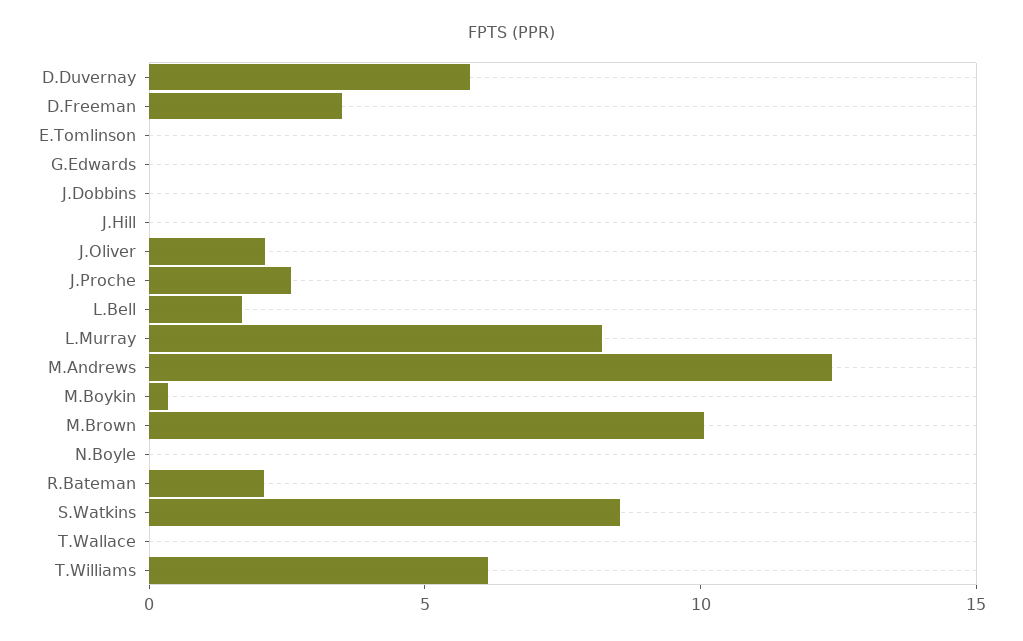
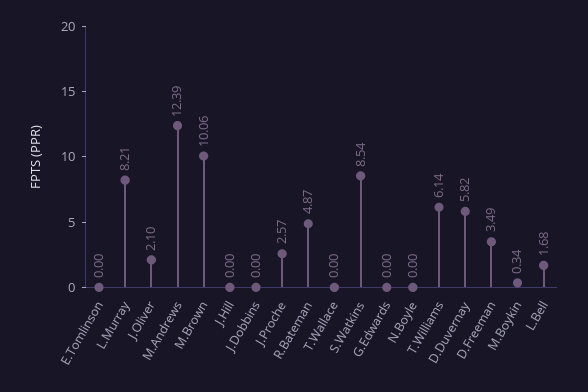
  {
    "D.Duvernay": 5.82,
    "D.Freeman": 3.49,
    "E.Tomlinson": 0,
    "G.Edwards": 0,
    "J.Dobbins": 0,
    "J.Hill": 0,
    "J.Oliver": 2.1,
    "J.Proche": 2.57,
    "L.Bell": 1.68,
    "L.Murray": 8.21,
    "M.Andrews": 12.39,
    "M.Boykin": 0.34,
    "M.Brown": 10.06,
    "N.Boyle": 0,
-   "R.Bateman": 2,
+   "R.Bateman": 4.87,
    "S.Watkins": 8.54,
    "T.Wallace": 0,
    "T.Williams": 6.14
  }

